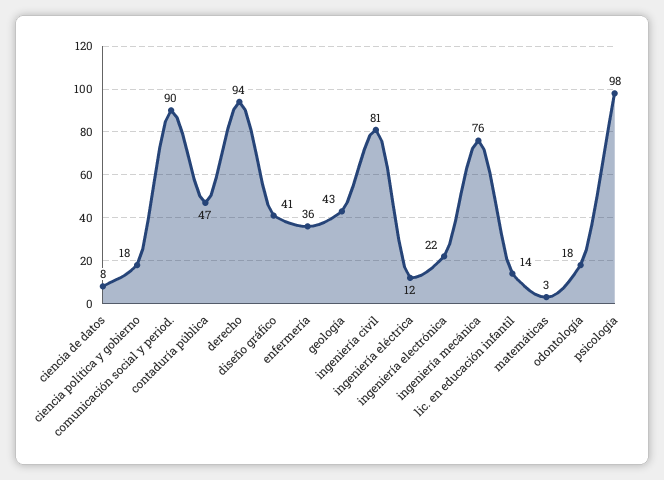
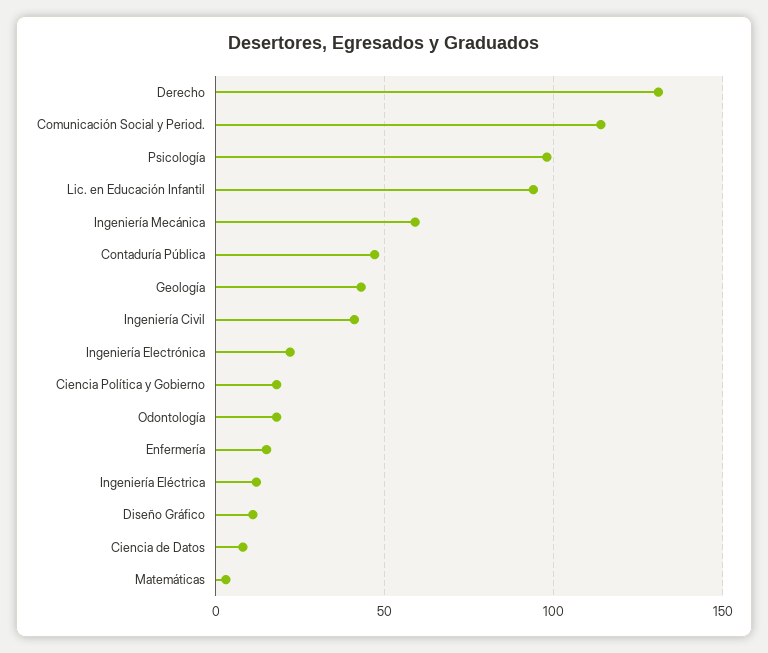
  {
    "ciencia de datos": 8,
    "ciencia política y gobierno": 18,
-   "comunicación social y period.": 90,
+   "comunicación social y period.": 115,
    "contaduría pública": 47,
-   "derecho": 94,
+   "derecho": 130,
-   "diseño gráfico": 41,
+   "diseño gráfico": 10,
-   "enfermería": 36,
+   "enfermería": 15,
    "geología": 43,
-   "ingeniería civil": 81,
+   "ingeniería civil": 40,
    "ingeniería eléctrica": 12,
    "ingeniería electrónica": 22,
-   "ingeniería mecánica": 76,
+   "ingeniería mecánica": 60,
-   "lic. en educación infantil": 14,
+   "lic. en educación infantil": 95,
    "matemáticas": 3,
    "odontología": 18,
    "psicología": 98
  }

